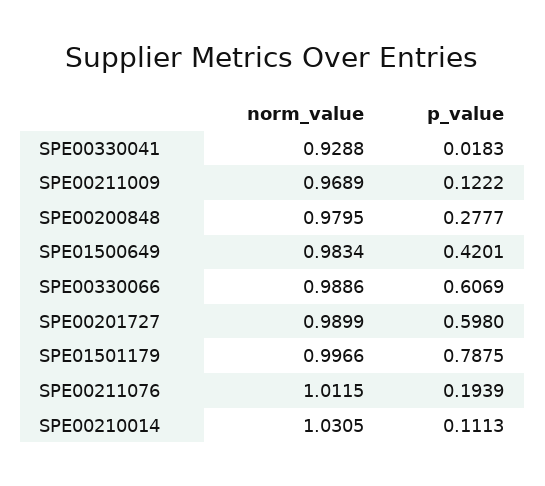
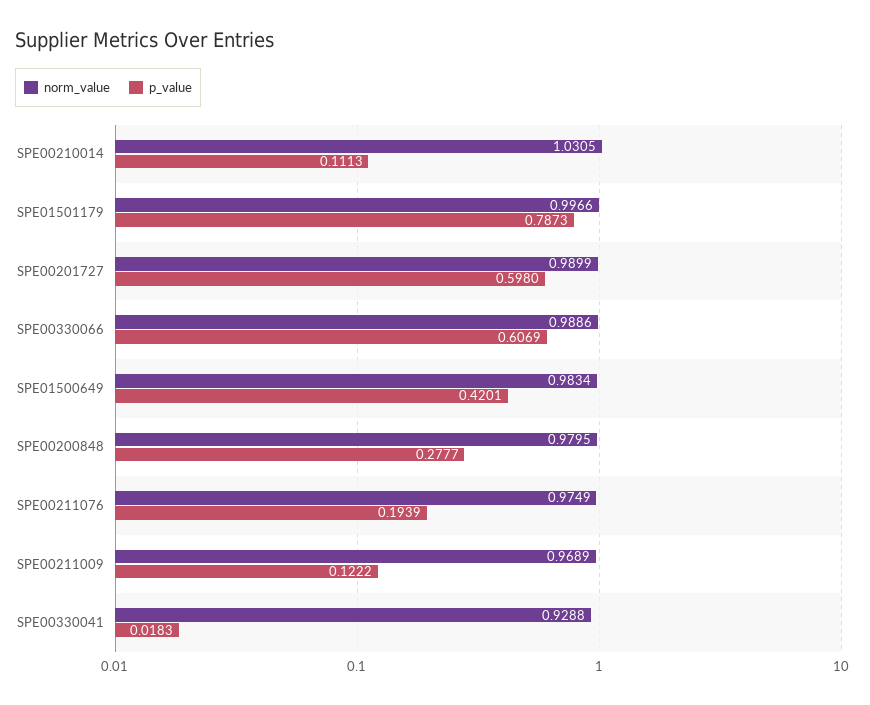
  {
    "norm_value": {
      "SPE00330041": 0.9288,
      "SPE00211009": 0.9689,
      "SPE00200848": 0.9795,
      "SPE01500649": 0.9834,
      "SPE00330066": 0.9886,
      "SPE00201727": 0.9899,
      "SPE01501179": 0.9966,
-     "SPE00211076": 1.0115,
+     "SPE00211076": 0.9749,
      "SPE00210014": 1.0305
    },
    "p_value": {
      "SPE00330041": 0.0183,
      "SPE00211009": 0.1222,
      "SPE00200848": 0.2777,
      "SPE01500649": 0.4201,
      "SPE00330066": 0.6069,
      "SPE00201727": 0.598,
-     "SPE01501179": 0.7875,
+     "SPE01501179": 0.7873,
      "SPE00211076": 0.1939,
      "SPE00210014": 0.1113
    }
  }

